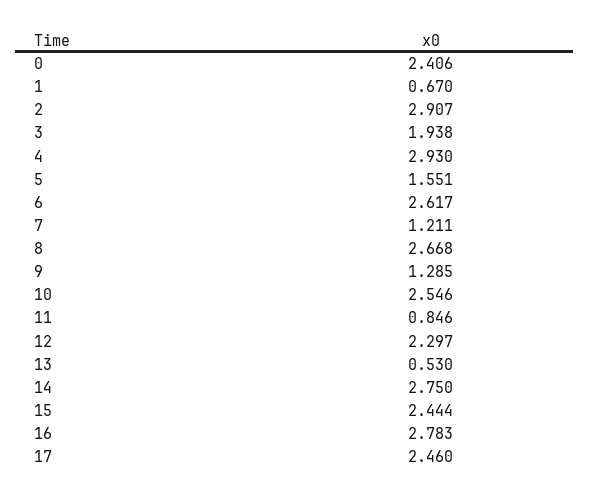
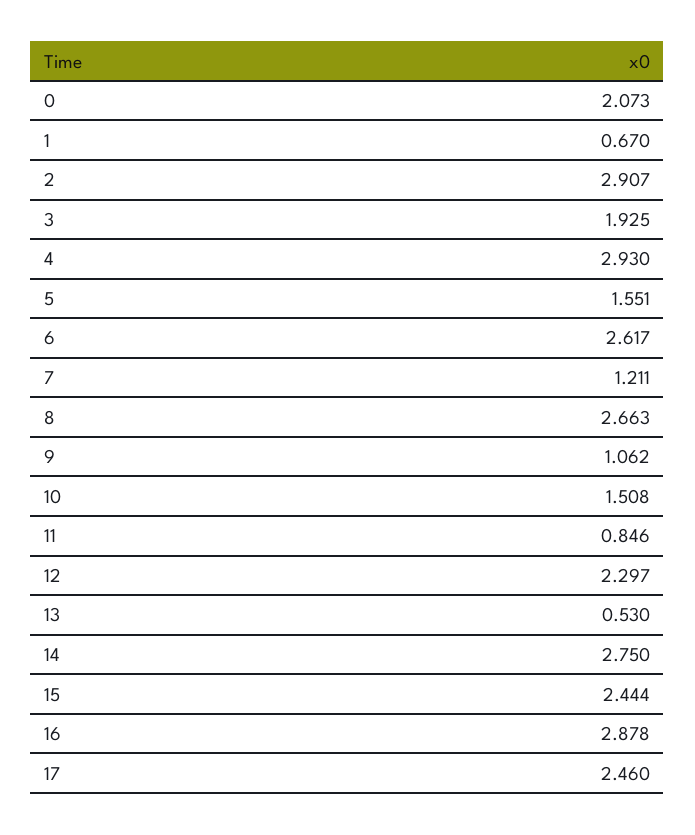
  {
-   "0": 2.406,
+   "0": 2.073,
    "1": 0.67,
    "2": 2.907,
-   "3": 1.938,
+   "3": 1.925,
    "4": 2.93,
    "5": 1.551,
    "6": 2.617,
    "7": 1.211,
-   "8": 2.668,
+   "8": 2.663,
-   "9": 1.285,
+   "9": 1.062,
-   "10": 2.546,
+   "10": 1.508,
    "11": 0.846,
    "12": 2.297,
    "13": 0.53,
    "14": 2.75,
    "15": 2.444,
-   "16": 2.783,
+   "16": 2.878,
    "17": 2.46
  }

